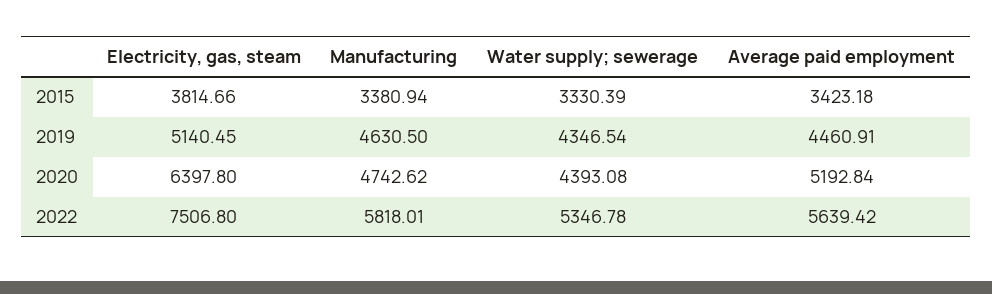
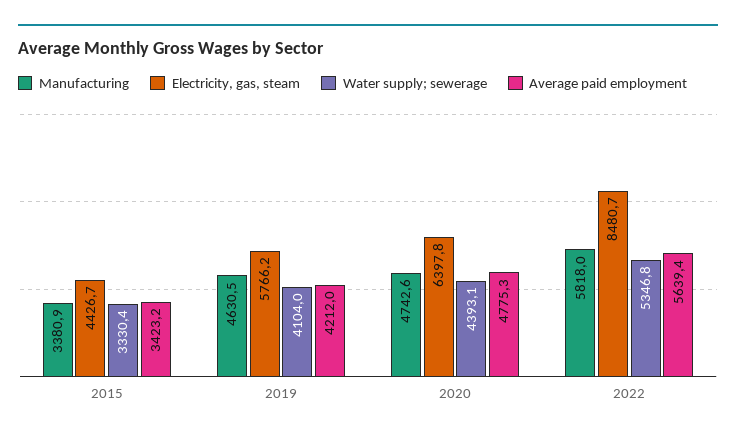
  {
    "Electricity, gas, steam": {
-     "2015": 3814.66,
+     "2015": 4426.7,
-     "2019": 5140.45,
+     "2019": 5766.2,
      "2020": 6397.8,
-     "2022": 7506.8
+     "2022": 8480.7
    },
    "Manufacturing": {
      "2015": 3380.94,
      "2019": 4630.5,
      "2020": 4742.62,
      "2022": 5818.01
    },
    "Water supply; sewerage": {
      "2015": 3330.39,
-     "2019": 4346.54,
+     "2019": 4104,
      "2020": 4393.08,
      "2022": 5346.78
    },
    "Average paid employment": {
      "2015": 3423.18,
-     "2019": 4460.91,
+     "2019": 4212,
-     "2020": 5192.84,
+     "2020": 4775.3,
      "2022": 5639.42
    }
  }

